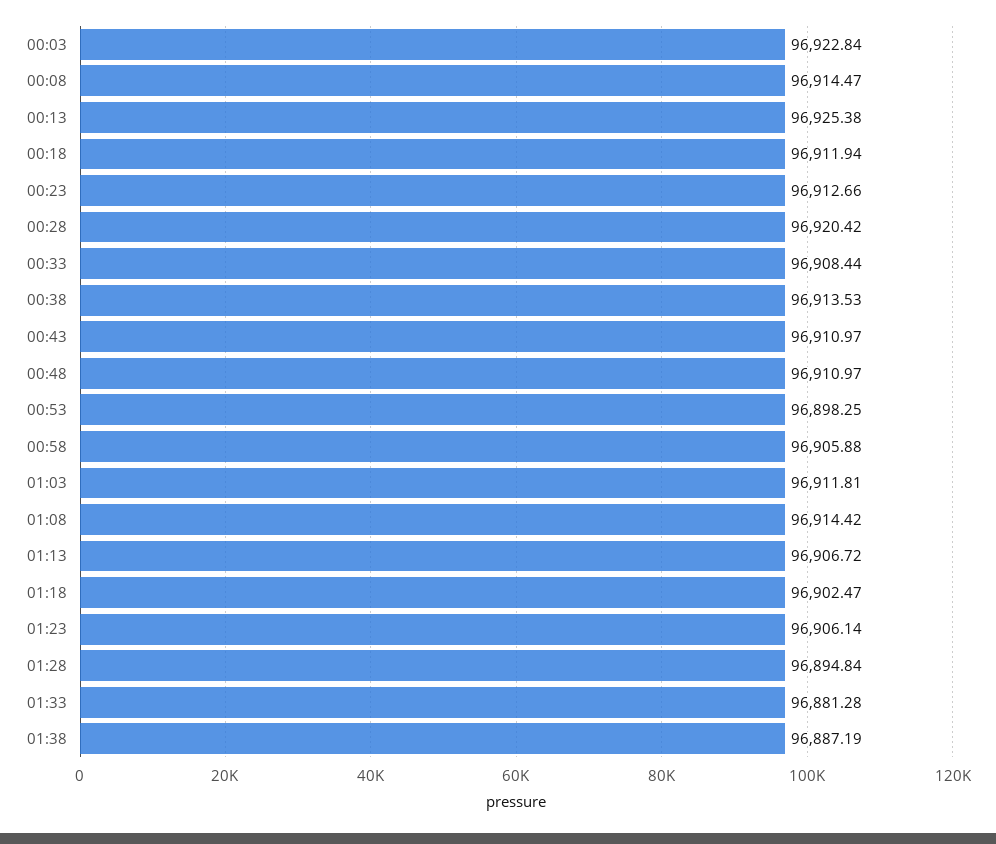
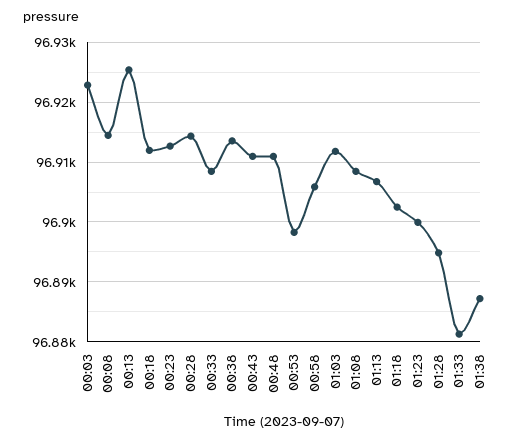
  {
    "00:03": 96922.84,
    "00:08": 96914.47,
    "00:13": 96925.38,
    "00:18": 96911.94,
    "00:23": 96912.66,
-   "00:28": 96920.42,
+   "00:28": 96914,
    "00:33": 96908.44,
    "00:38": 96913.53,
    "00:43": 96910.97,
    "00:48": 96910.97,
    "00:53": 96898.25,
    "00:58": 96905.88,
    "01:03": 96911.81,
-   "01:08": 96914.42,
+   "01:08": 96908,
    "01:13": 96906.72,
    "01:18": 96902.47,
-   "01:23": 96906.14,
+   "01:23": 96900,
    "01:28": 96894.84,
    "01:33": 96881.28,
    "01:38": 96887.19
  }

